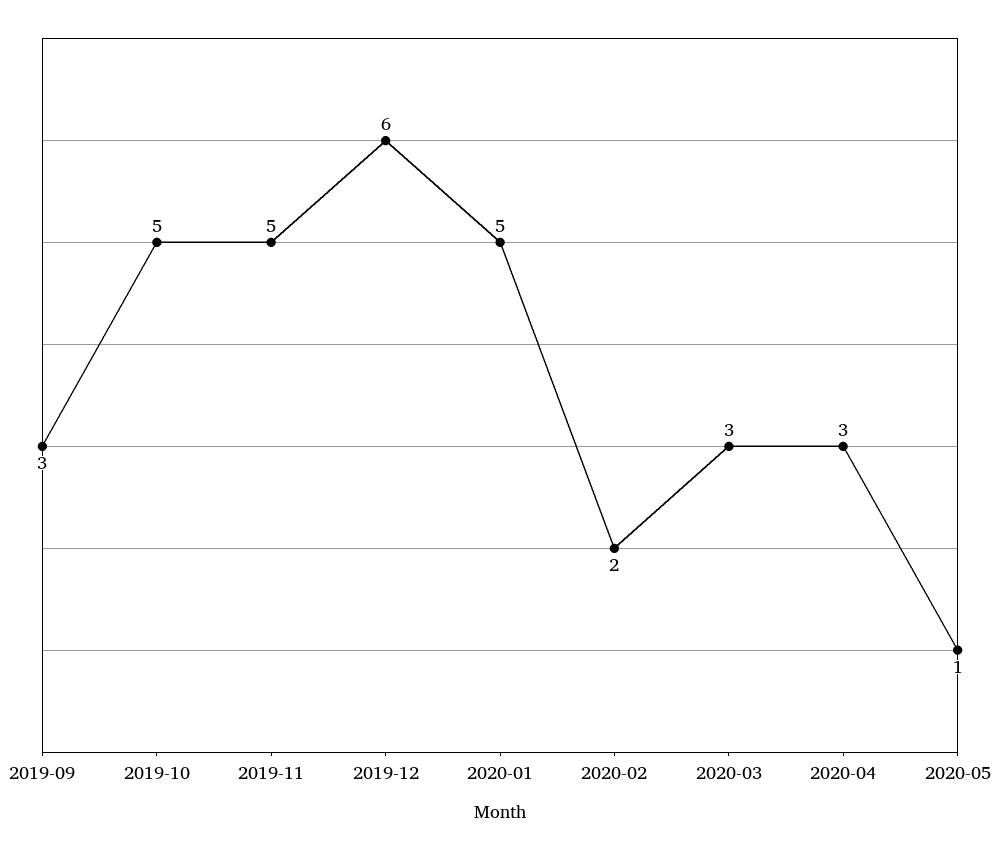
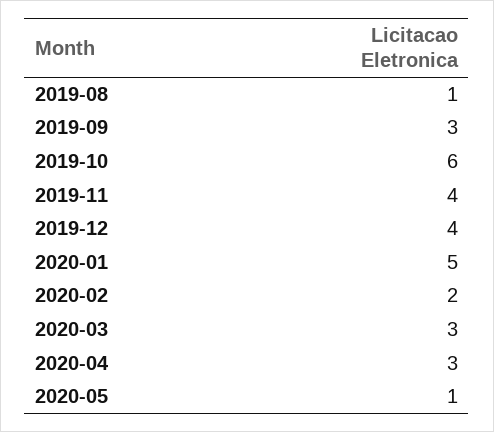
  {
    "2019-09": 3,
-   "2019-10": 5,
+   "2019-10": 6,
-   "2019-11": 5,
+   "2019-11": 4,
-   "2019-12": 6,
+   "2019-12": 4,
    "2020-01": 5,
    "2020-02": 2,
    "2020-03": 3,
    "2020-04": 3,
-   "2020-05": 1
+   "2020-05": 1,
+   "2019-08": 1
  }

